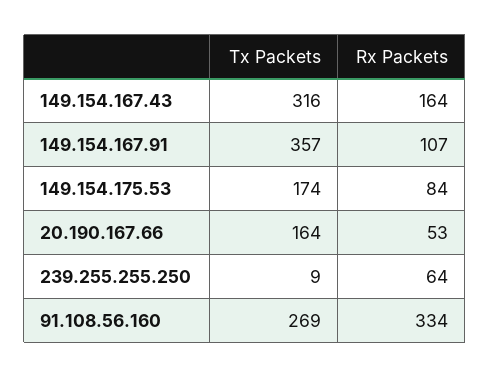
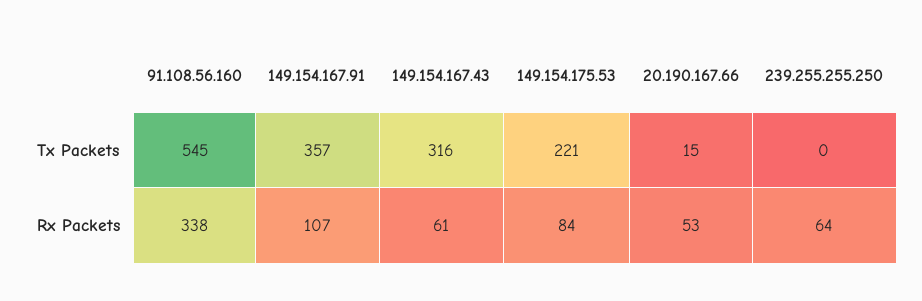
  {
    "Tx Packets": {
      "149.154.167.43": 316,
      "149.154.167.91": 357,
-     "149.154.175.53": 174,
+     "149.154.175.53": 221,
-     "20.190.167.66": 164,
+     "20.190.167.66": 15,
-     "239.255.255.250": 9,
+     "239.255.255.250": 0,
-     "91.108.56.160": 269
+     "91.108.56.160": 545
    },
    "Rx Packets": {
-     "149.154.167.43": 164,
+     "149.154.167.43": 61,
      "149.154.167.91": 107,
      "149.154.175.53": 84,
      "20.190.167.66": 53,
      "239.255.255.250": 64,
-     "91.108.56.160": 334
+     "91.108.56.160": 338
    }
  }

